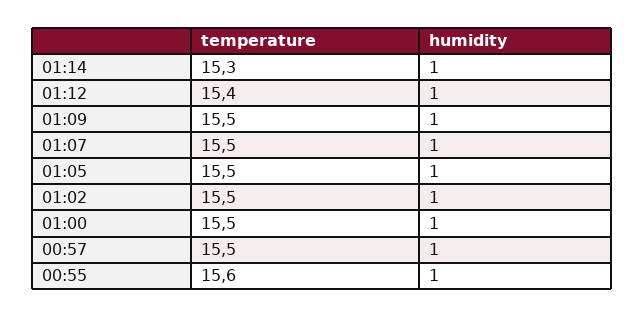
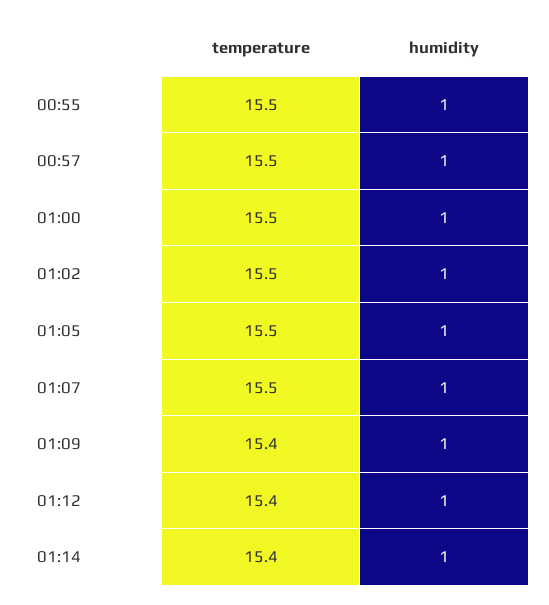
  {
    "temperature": {
-     "01:14": 15.3,
+     "01:14": 15.4,
      "01:12": 15.4,
-     "01:09": 15.5,
+     "01:09": 15.4,
      "01:07": 15.5,
      "01:05": 15.5,
      "01:02": 15.5,
      "01:00": 15.5,
      "00:57": 15.5,
-     "00:55": 15.6
+     "00:55": 15.5
    },
    "humidity": {
      "01:14": 1,
      "01:12": 1,
      "01:09": 1,
      "01:07": 1,
      "01:05": 1,
      "01:02": 1,
      "01:00": 1,
      "00:57": 1,
      "00:55": 1
    }
  }

